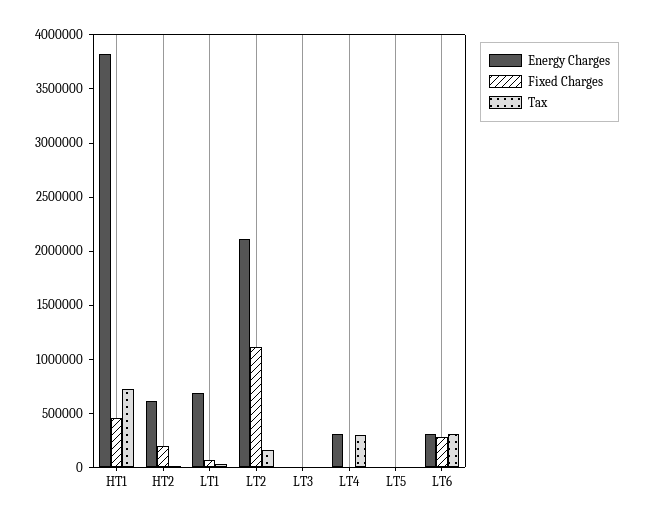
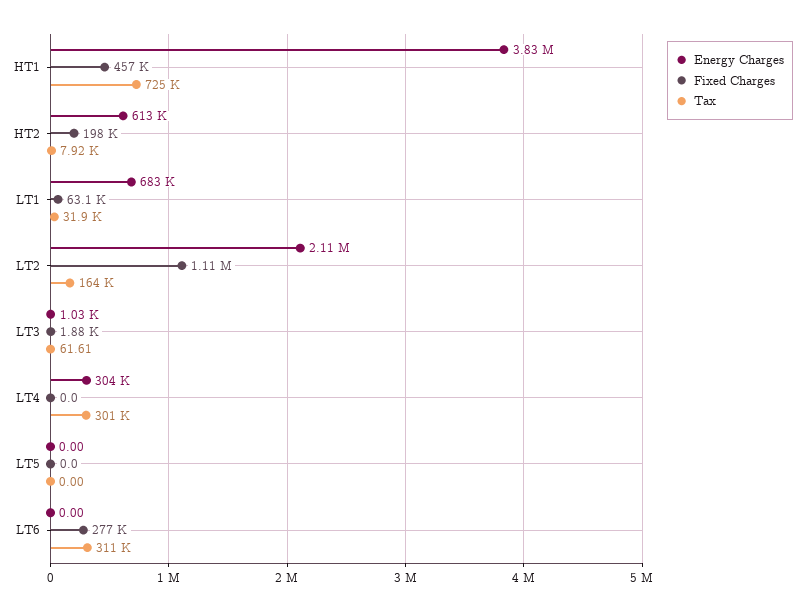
  {
    "Energy Charges": {
      "HT1": 3830000,
      "HT2": 613000,
      "LT1": 683000,
      "LT2": 2110000,
      "LT3": 1030,
      "LT4": 304000,
      "LT5": 0,
-     "LT6": 300000
+     "LT6": 0
    },
    "Fixed Charges": {
      "HT1": 457000,
      "HT2": 198000,
      "LT1": 63100,
      "LT2": 1110000,
      "LT3": 1880,
      "LT4": 0,
      "LT5": 0,
      "LT6": 277000
    },
    "Tax": {
      "HT1": 725000,
      "HT2": 7920,
      "LT1": 31900,
      "LT2": 164000,
      "LT3": 61.61,
      "LT4": 301000,
      "LT5": 0,
      "LT6": 311000
    }
  }

